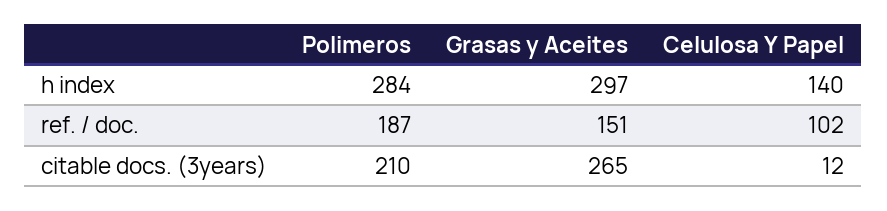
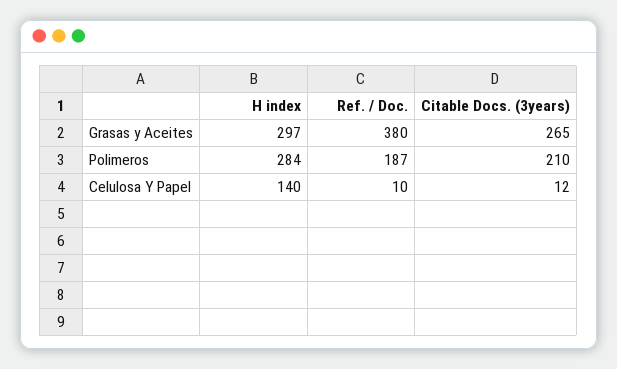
  {
    "Polimeros": {
      "h index": 284,
      "ref. / doc.": 187,
      "citable docs. (3years)": 210
    },
    "Grasas y Aceites": {
      "h index": 297,
-     "ref. / doc.": 151,
+     "ref. / doc.": 380,
      "citable docs. (3years)": 265
    },
    "Celulosa Y Papel": {
      "h index": 140,
-     "ref. / doc.": 102,
+     "ref. / doc.": 10,
      "citable docs. (3years)": 12
    }
  }

